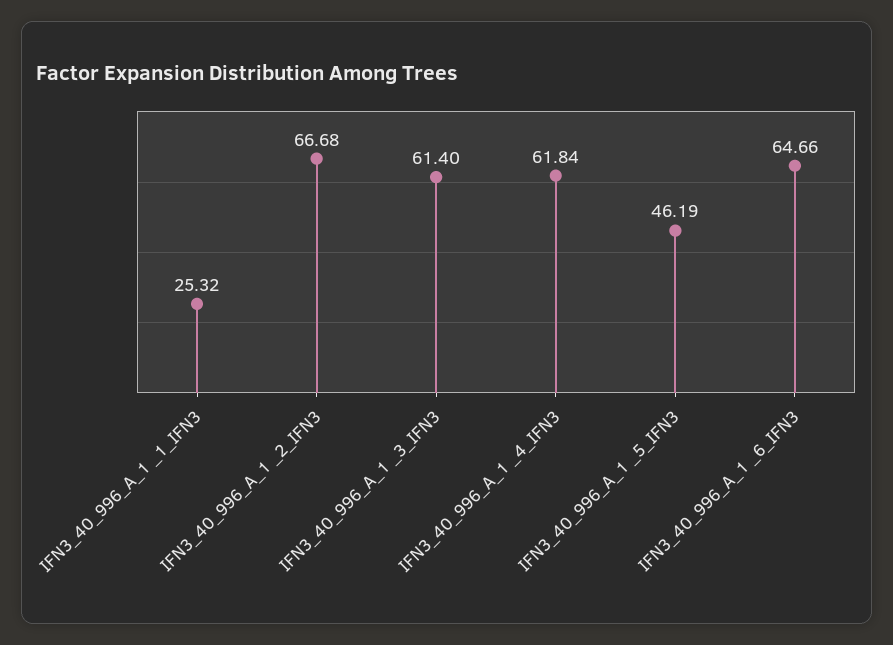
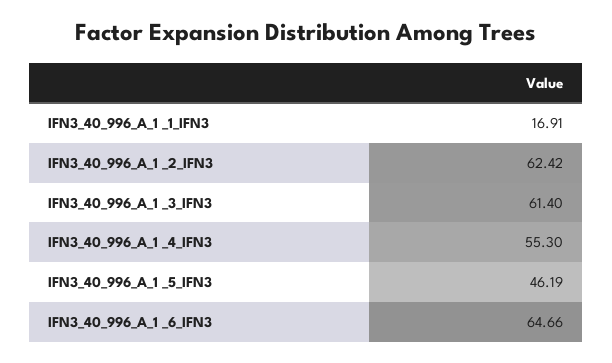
  {
-   "IFN3_40_996_A_1 _1_IFN3": 25.32,
+   "IFN3_40_996_A_1 _1_IFN3": 16.91,
-   "IFN3_40_996_A_1 _2_IFN3": 66.68,
+   "IFN3_40_996_A_1 _2_IFN3": 62.42,
    "IFN3_40_996_A_1 _3_IFN3": 61.4,
-   "IFN3_40_996_A_1 _4_IFN3": 61.84,
+   "IFN3_40_996_A_1 _4_IFN3": 55.3,
    "IFN3_40_996_A_1 _5_IFN3": 46.19,
    "IFN3_40_996_A_1 _6_IFN3": 64.66
  }

